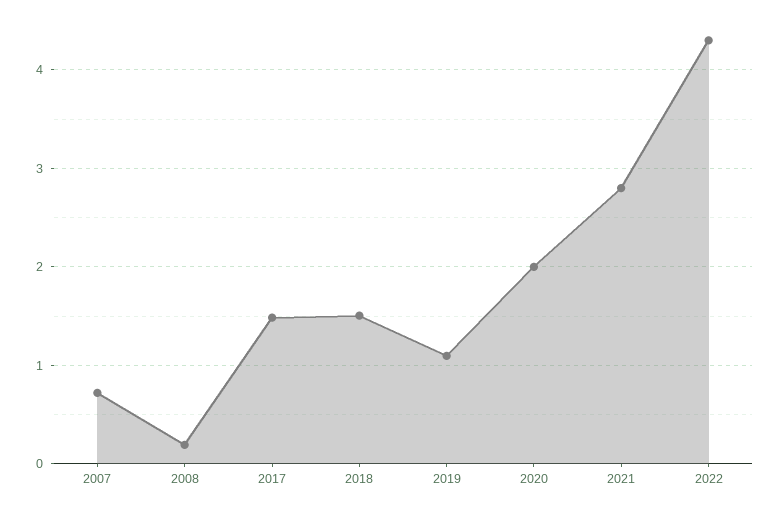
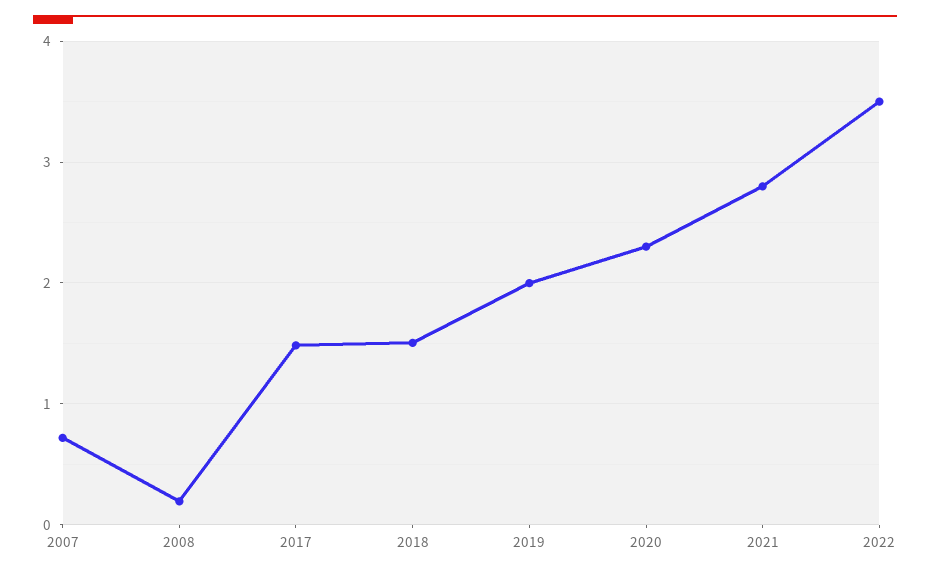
  {
    "2007": 0.7,
    "2008": 0.2,
    "2017": 1.5,
    "2018": 1.5,
-   "2019": 1.1,
+   "2019": 2,
-   "2020": 2,
+   "2020": 2.3,
    "2021": 2.8,
-   "2022": 4.3
+   "2022": 3.5
  }

